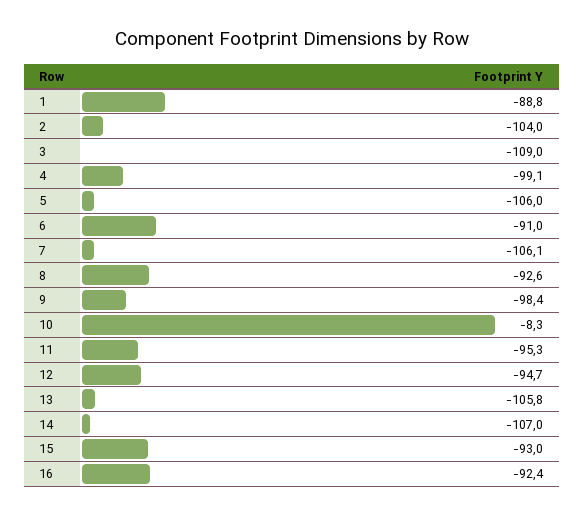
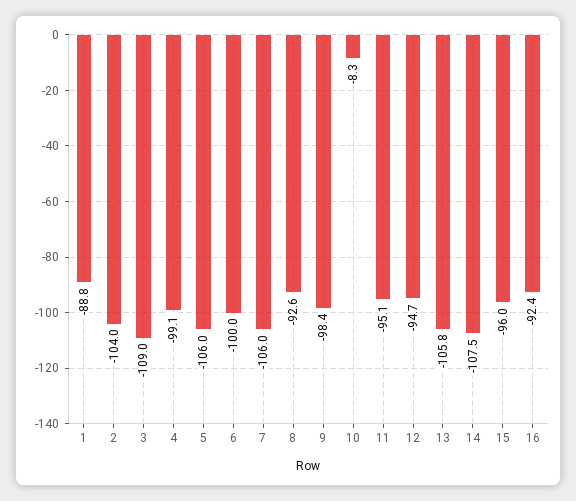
  {
    "1": -88.8,
    "2": -104,
    "3": -109,
    "4": -99.1,
    "5": -106,
-   "6": -91,
+   "6": -100,
-   "7": -106.1,
+   "7": -106,
    "8": -92.6,
    "9": -98.4,
    "10": -8.3,
-   "11": -95.3,
+   "11": -95.1,
    "12": -94.7,
    "13": -105.8,
-   "14": -107,
+   "14": -107.5,
-   "15": -93,
+   "15": -96,
    "16": -92.4
  }

